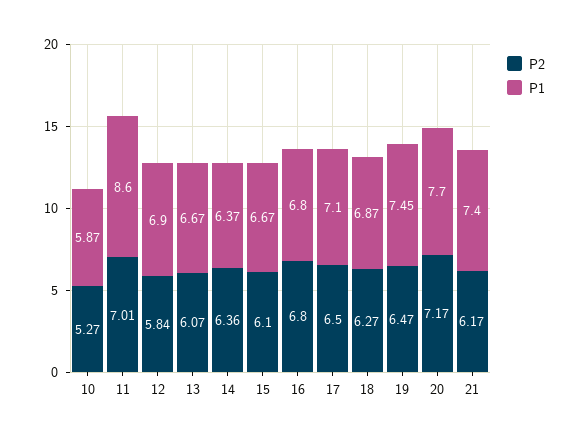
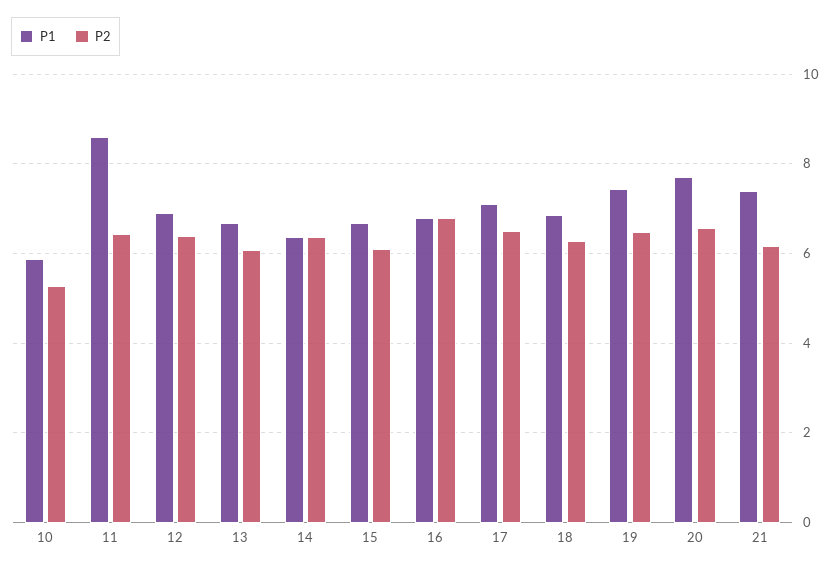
  {
    "P2": {
      "10": 5.27,
-     "11": 7.01,
+     "11": 6.4,
-     "12": 5.84,
+     "12": 6.4,
      "13": 6.07,
      "14": 6.36,
      "15": 6.1,
      "16": 6.8,
      "17": 6.5,
      "18": 6.27,
      "19": 6.47,
-     "20": 7.17,
+     "20": 6.6,
      "21": 6.17
    },
    "P1": {
      "10": 5.87,
      "11": 8.6,
      "12": 6.9,
      "13": 6.67,
      "14": 6.37,
      "15": 6.67,
      "16": 6.8,
      "17": 7.1,
      "18": 6.87,
      "19": 7.45,
      "20": 7.7,
      "21": 7.4
    }
  }

